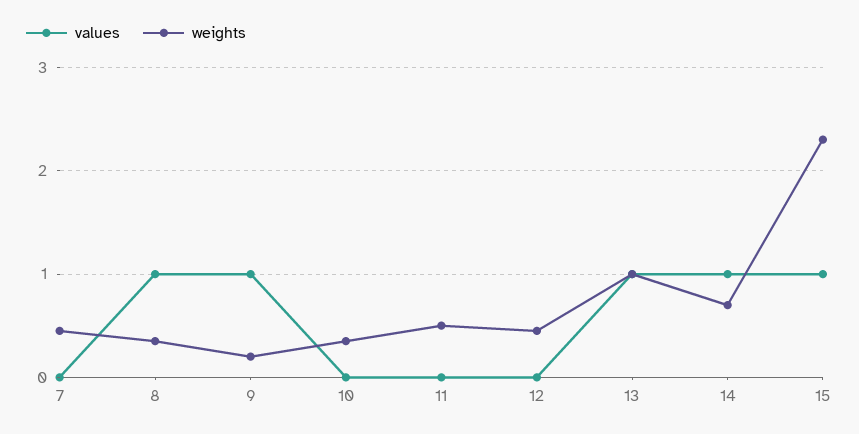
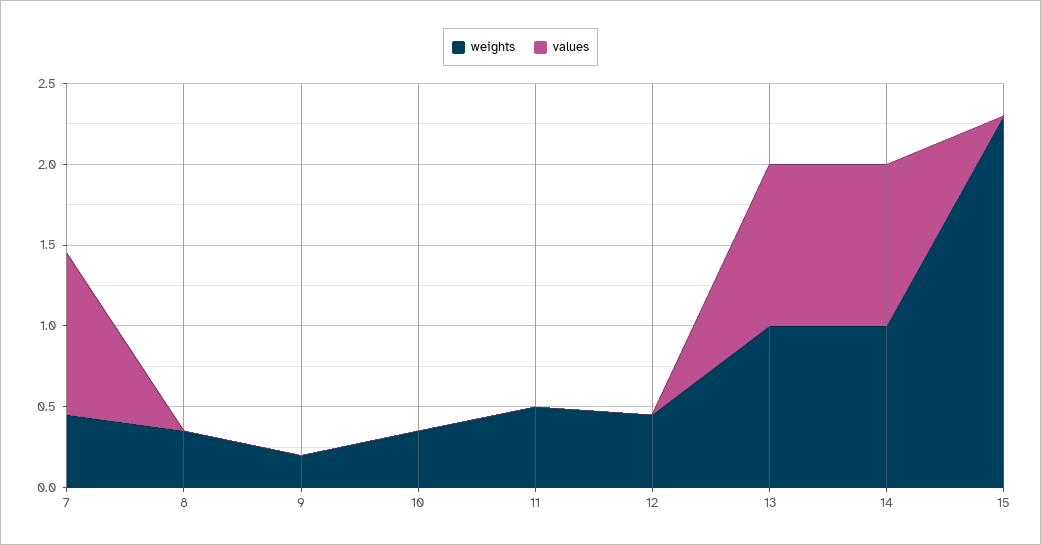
  {
    "values": {
-     "7": 0,
+     "7": 1,
-     "8": 1,
+     "8": 0,
-     "9": 1,
+     "9": 0,
      "10": 0,
      "11": 0,
      "12": 0,
      "13": 1,
      "14": 1,
-     "15": 1
+     "15": 0
    },
    "weights": {
      "7": 0.5,
      "8": 0.4,
      "9": 0.2,
      "10": 0.4,
      "11": 0.5,
      "12": 0.5,
      "13": 1,
-     "14": 0.7,
+     "14": 1,
      "15": 2.3
    }
  }

